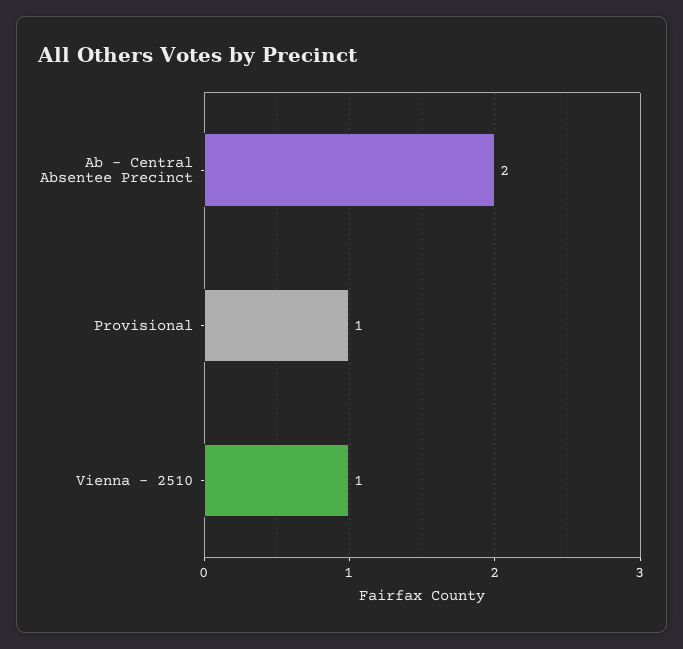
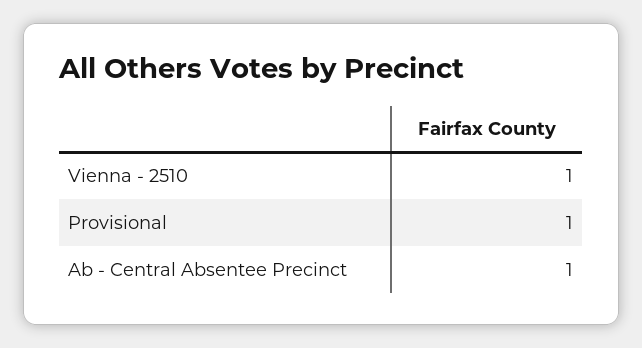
  {
-   "Ab - Central Absentee Precinct": 2,
+   "Ab - Central Absentee Precinct": 1,
    "Provisional": 1,
    "Vienna - 2510": 1
  }

